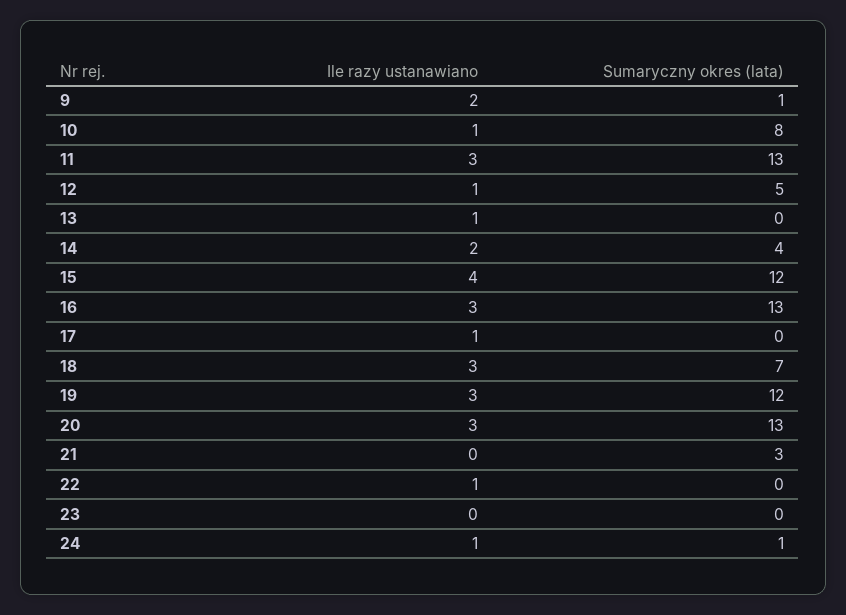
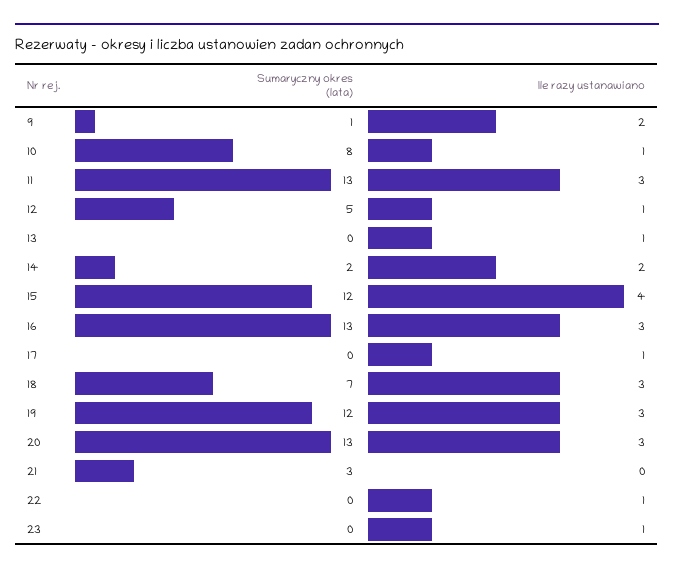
  {
    "Ile razy ustanawiano": {
      "9": 2,
      "10": 1,
      "11": 3,
      "12": 1,
      "13": 1,
      "14": 2,
      "15": 4,
      "16": 3,
      "17": 1,
      "18": 3,
      "19": 3,
      "20": 3,
      "21": 0,
      "22": 1,
-     "23": 0,
+     "23": 1
-     "24": 1
    },
    "Sumaryczny okres (lata)": {
      "9": 1,
      "10": 8,
      "11": 13,
      "12": 5,
      "13": 0,
-     "14": 4,
+     "14": 2,
      "15": 12,
      "16": 13,
      "17": 0,
      "18": 7,
      "19": 12,
      "20": 13,
      "21": 3,
      "22": 0,
-     "23": 0,
+     "23": 0
-     "24": 1
    }
  }

